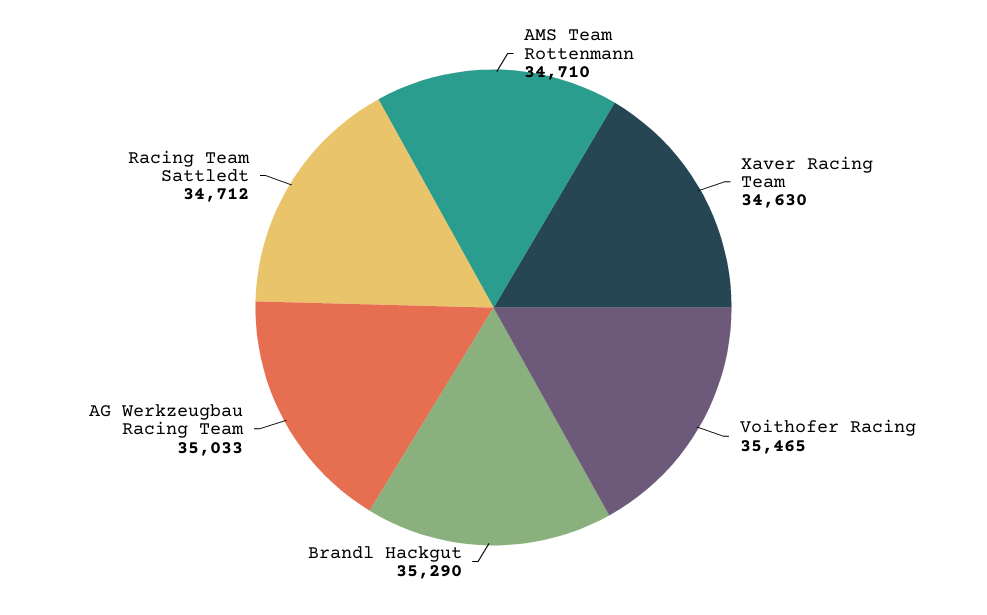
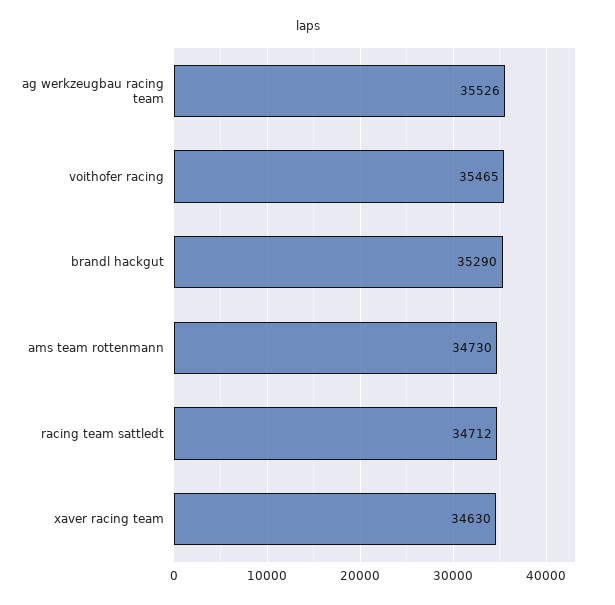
  {
-   "AMS Team Rottenmann": 34710,
+   "AMS Team Rottenmann": 34730,
    "Xaver Racing Team": 34630,
    "Voithofer Racing": 35465,
    "Brandl Hackgut": 35290,
-   "AG Werkzeugbau Racing Team": 35033,
+   "AG Werkzeugbau Racing Team": 35526,
    "Racing Team Sattledt": 34712
  }

